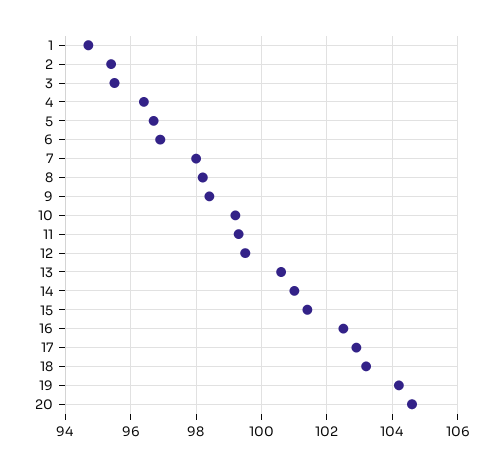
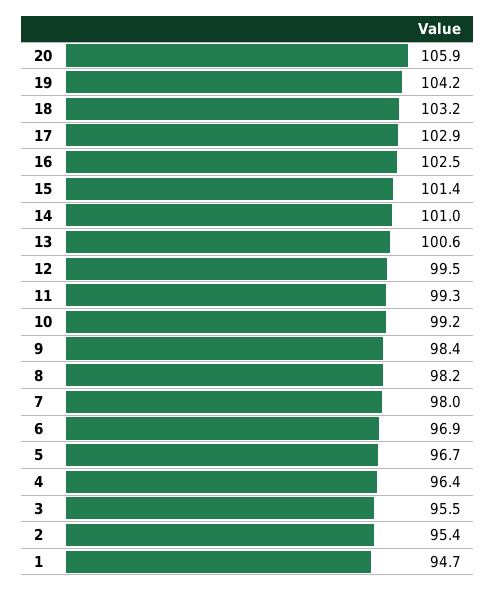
  {
    "1": 94.7,
    "2": 95.4,
    "3": 95.5,
    "4": 96.4,
    "5": 96.7,
    "6": 96.9,
    "7": 98,
    "8": 98.2,
    "9": 98.4,
    "10": 99.2,
    "11": 99.3,
    "12": 99.5,
    "13": 100.6,
    "14": 101,
    "15": 101.4,
    "16": 102.5,
    "17": 102.9,
    "18": 103.2,
    "19": 104.2,
-   "20": 104.5
+   "20": 105.9
  }

